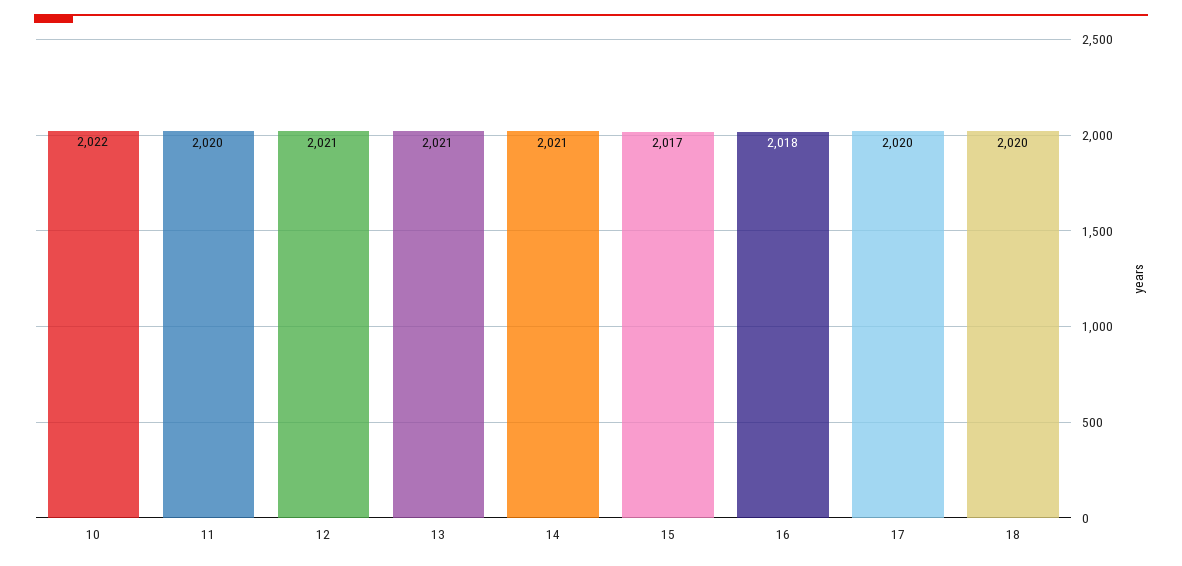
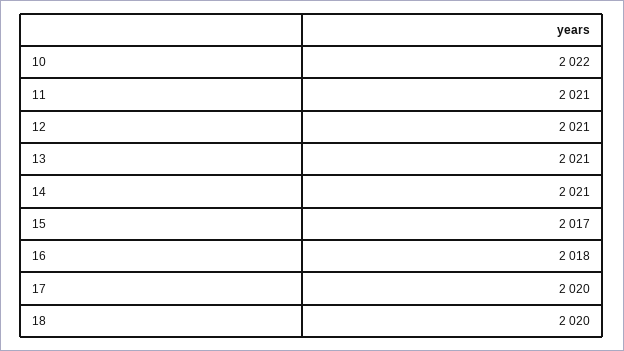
  {
    "10": 2022,
-   "11": 2020,
+   "11": 2021,
    "12": 2021,
    "13": 2021,
    "14": 2021,
    "15": 2017,
    "16": 2018,
    "17": 2020,
    "18": 2020
  }

